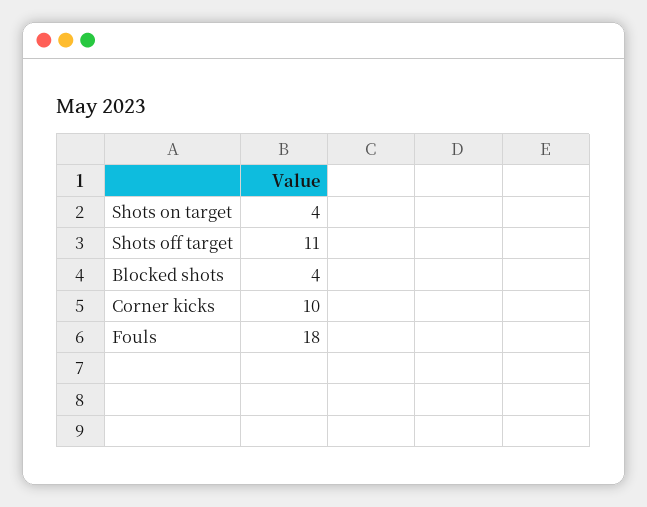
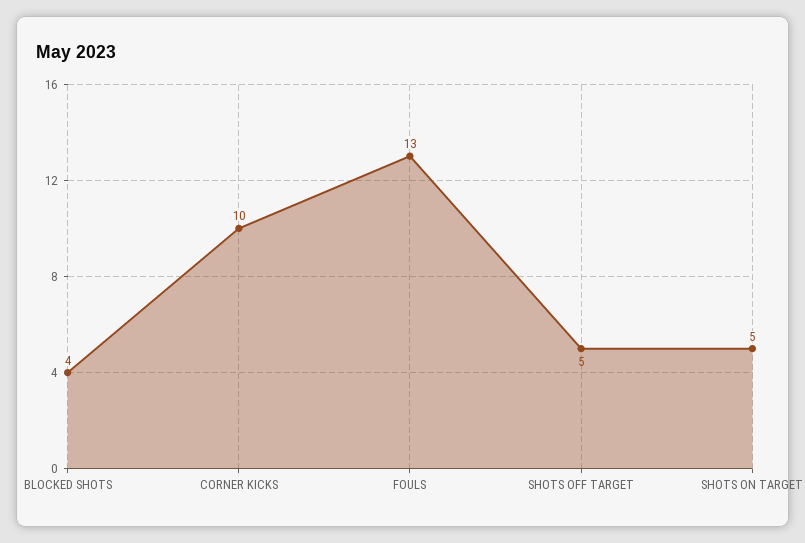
  {
-   "Shots on target": 4,
+   "Shots on target": 5,
-   "Shots off target": 11,
+   "Shots off target": 5,
    "Blocked shots": 4,
    "Corner kicks": 10,
-   "Fouls": 18
+   "Fouls": 13
  }

